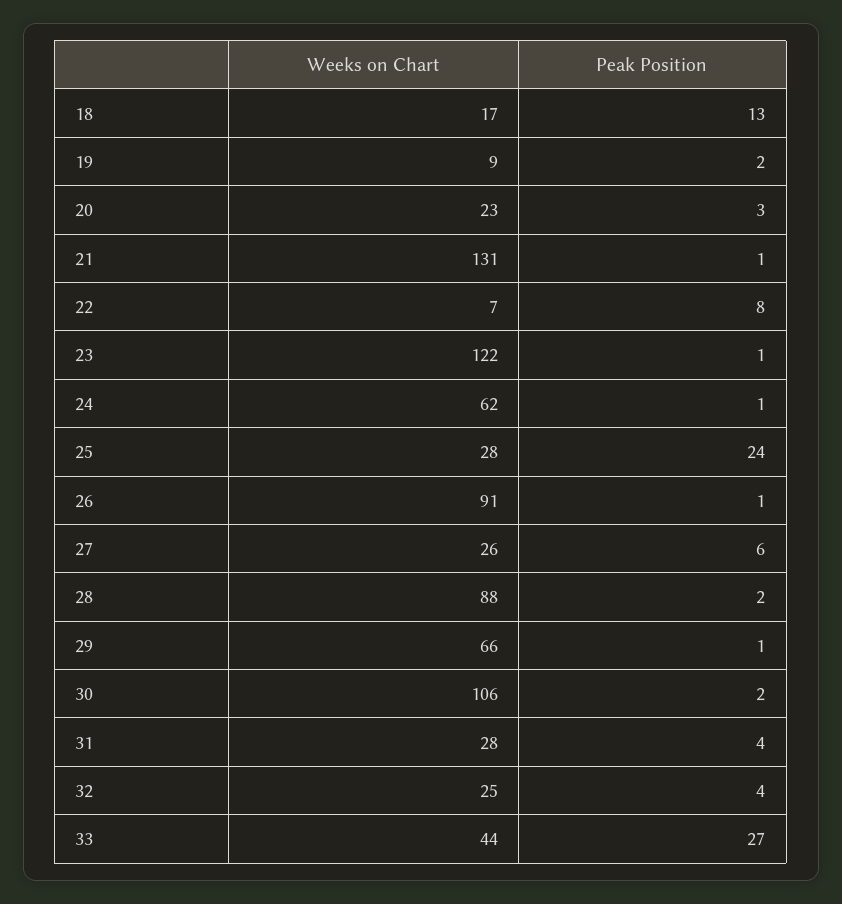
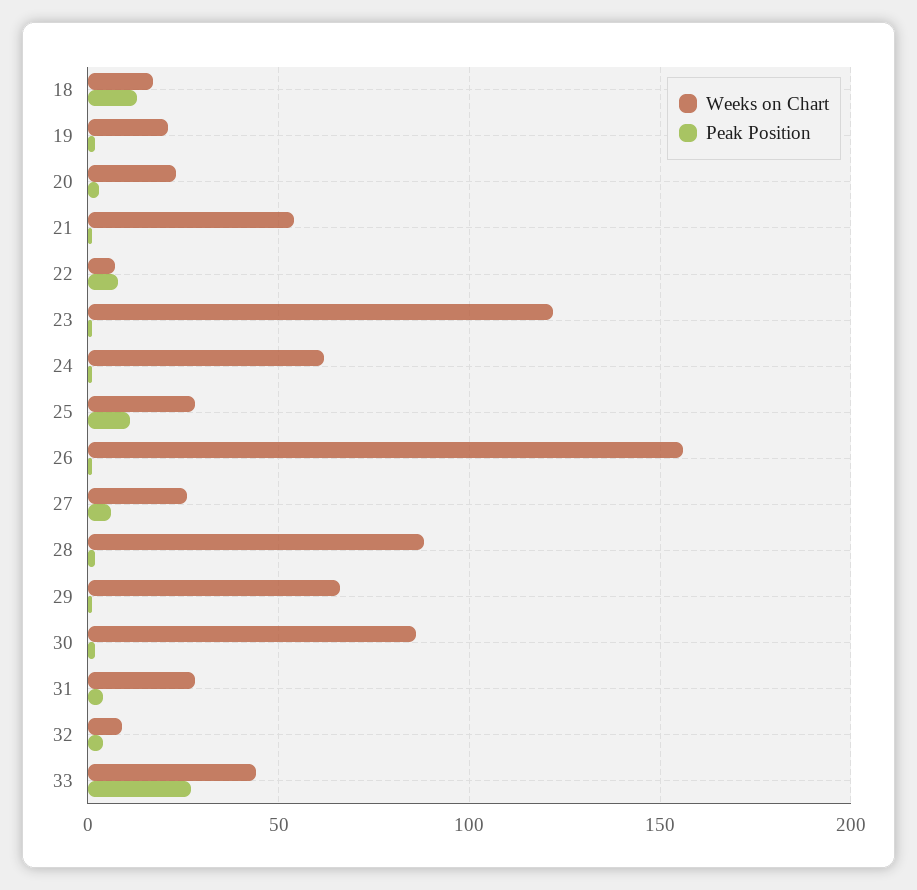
  {
    "Weeks on Chart": {
      "18": 17,
-     "19": 9,
+     "19": 20,
      "20": 23,
-     "21": 131,
+     "21": 55,
      "22": 7,
      "23": 122,
      "24": 62,
      "25": 28,
-     "26": 91,
+     "26": 155,
      "27": 26,
      "28": 88,
      "29": 66,
-     "30": 106,
+     "30": 85,
      "31": 28,
-     "32": 25,
+     "32": 10,
      "33": 44
    },
    "Peak Position": {
      "18": 13,
      "19": 2,
      "20": 3,
      "21": 1,
      "22": 8,
      "23": 1,
      "24": 1,
-     "25": 24,
+     "25": 10,
      "26": 1,
      "27": 6,
      "28": 2,
      "29": 1,
      "30": 2,
      "31": 4,
      "32": 4,
      "33": 27
    }
  }

